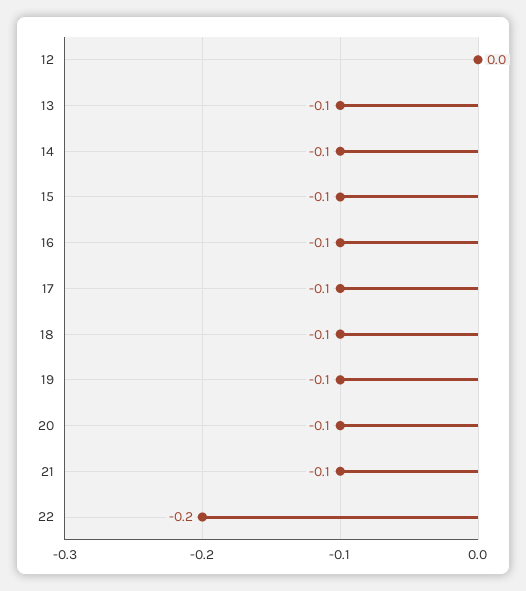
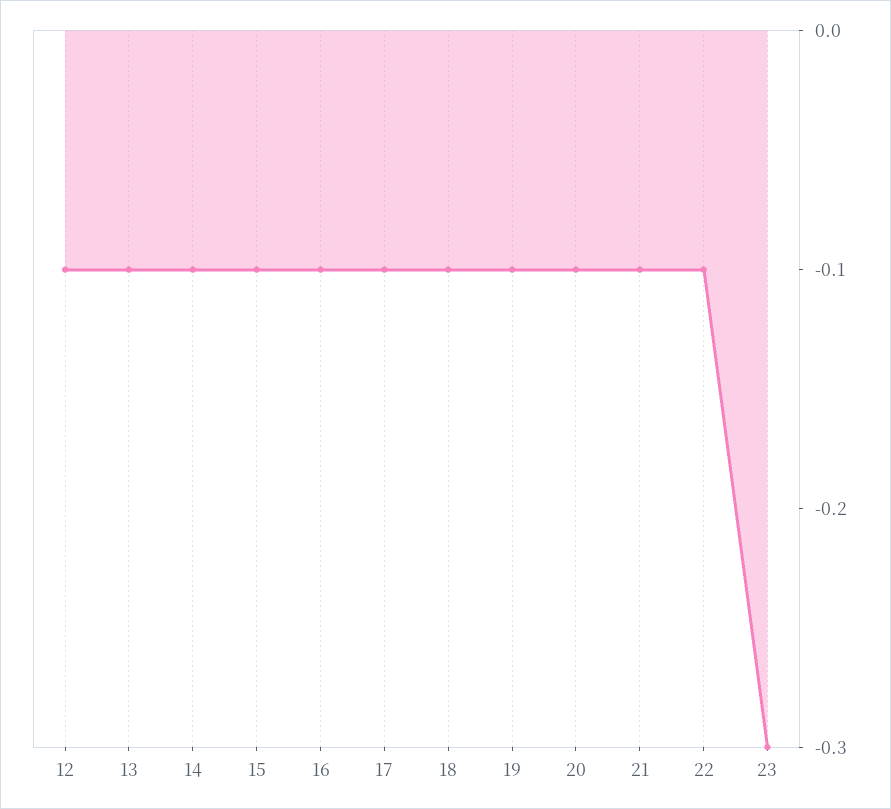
  {
-   "12": 0,
+   "12": -0.1,
    "13": -0.1,
    "14": -0.1,
    "15": -0.1,
    "16": -0.1,
    "17": -0.1,
    "18": -0.1,
    "19": -0.1,
    "20": -0.1,
    "21": -0.1,
-   "22": -0.2
+   "22": -0.1,
+   "23": -0.3
  }

